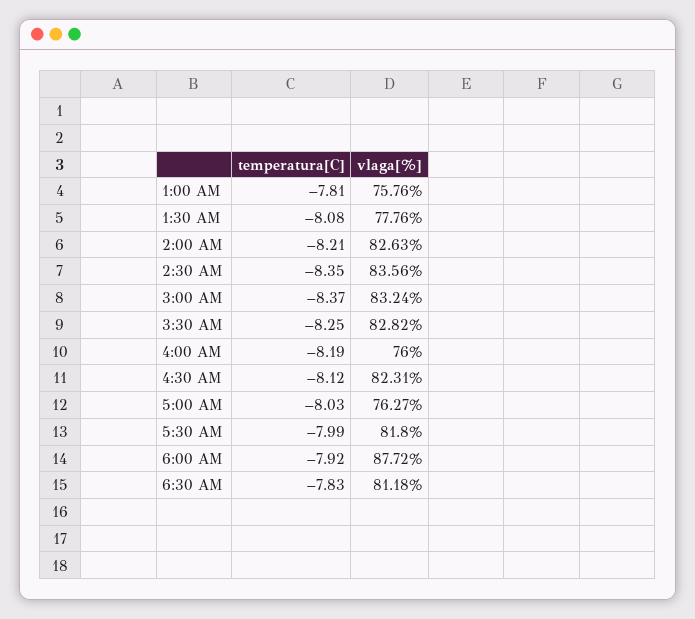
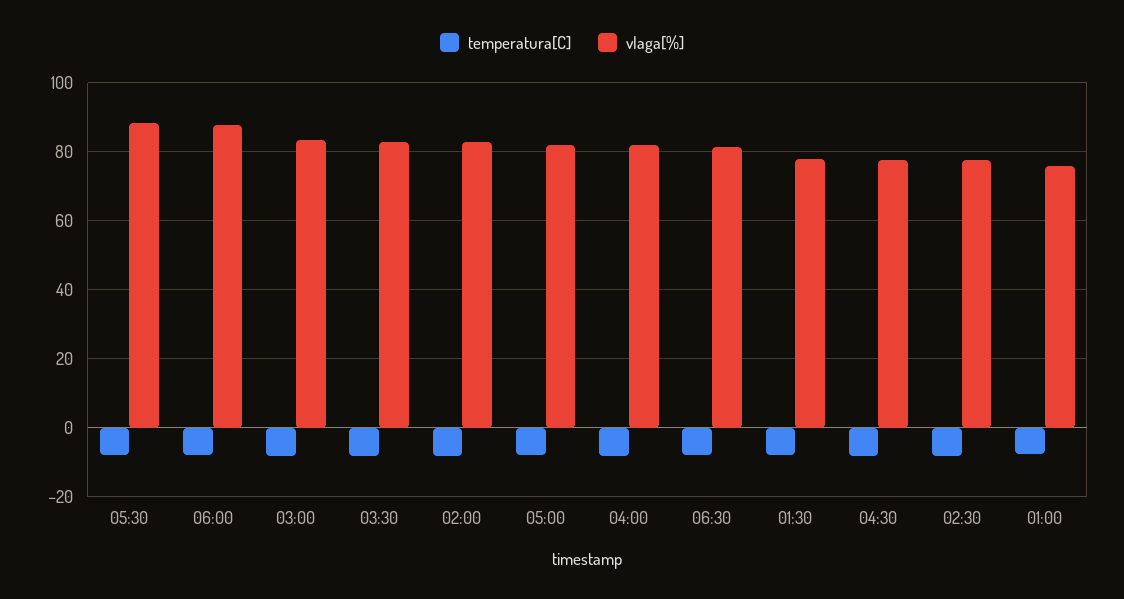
  {
    "temperatura[C]": {
      "1:00 AM": -7.81,
      "1:30 AM": -8.08,
      "2:00 AM": -8.21,
      "2:30 AM": -8.35,
      "3:00 AM": -8.37,
      "3:30 AM": -8.25,
      "4:00 AM": -8.19,
      "4:30 AM": -8.12,
      "5:00 AM": -8.03,
      "5:30 AM": -7.99,
      "6:00 AM": -7.92,
      "6:30 AM": -7.83
    },
    "vlaga[%]": {
      "1:00 AM": 75.76,
      "1:30 AM": 77.76,
      "2:00 AM": 82.63,
-     "2:30 AM": 83.56,
+     "2:30 AM": 78,
      "3:00 AM": 83.24,
      "3:30 AM": 82.82,
-     "4:00 AM": 76,
+     "4:00 AM": 82,
-     "4:30 AM": 82.31,
+     "4:30 AM": 78,
-     "5:00 AM": 76.27,
+     "5:00 AM": 82,
-     "5:30 AM": 81.8,
+     "5:30 AM": 88,
      "6:00 AM": 87.72,
      "6:30 AM": 81.18
    }
  }

